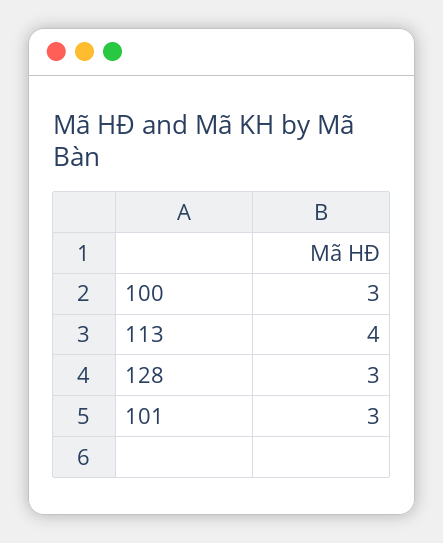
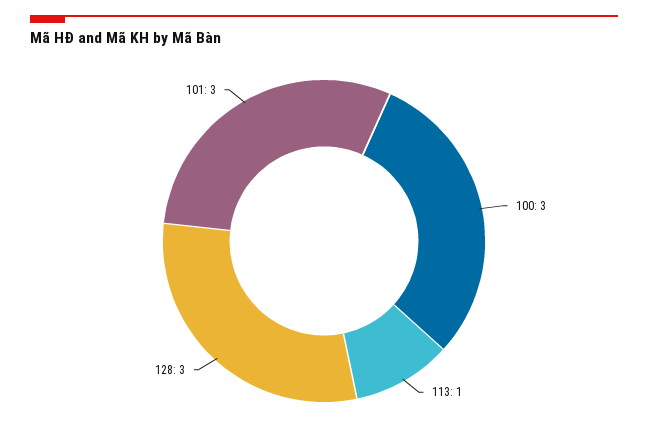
  {
    "100": 3,
-   "113": 4,
+   "113": 1,
    "128": 3,
    "101": 3
  }

